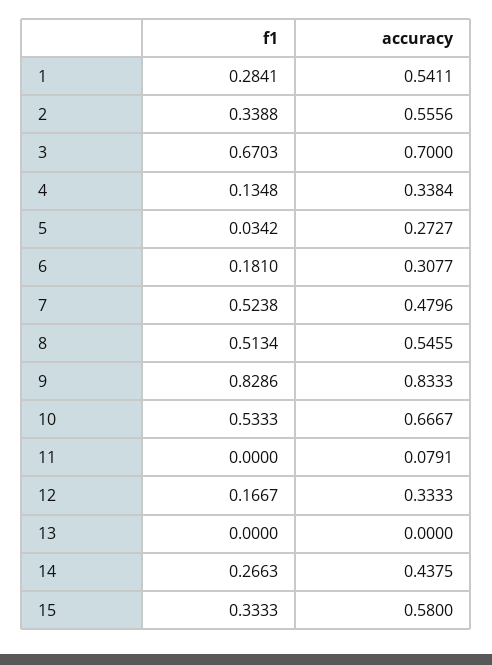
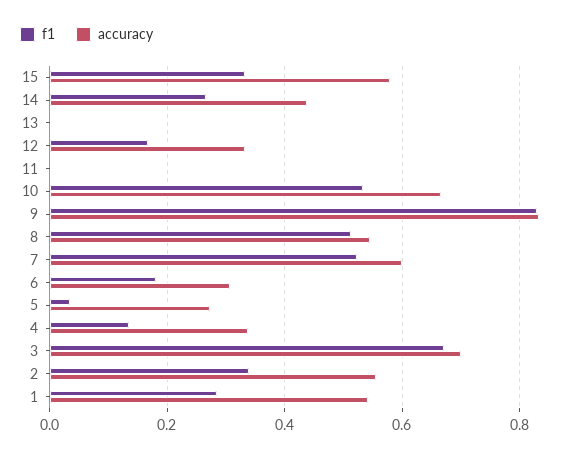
  {
    "f1": {
      "1": 0.2841,
      "2": 0.3388,
      "3": 0.6703,
      "4": 0.1348,
      "5": 0.0342,
      "6": 0.181,
      "7": 0.5238,
      "8": 0.5134,
      "9": 0.8286,
      "10": 0.5333,
      "11": 0,
      "12": 0.1667,
      "13": 0,
      "14": 0.2663,
      "15": 0.3333
    },
    "accuracy": {
      "1": 0.5411,
      "2": 0.5556,
      "3": 0.7,
      "4": 0.3384,
      "5": 0.2727,
      "6": 0.3077,
-     "7": 0.4796,
+     "7": 0.6,
      "8": 0.5455,
      "9": 0.8333,
      "10": 0.6667,
-     "11": 0.0791,
+     "11": 0,
      "12": 0.3333,
      "13": 0,
      "14": 0.4375,
      "15": 0.58
    }
  }

